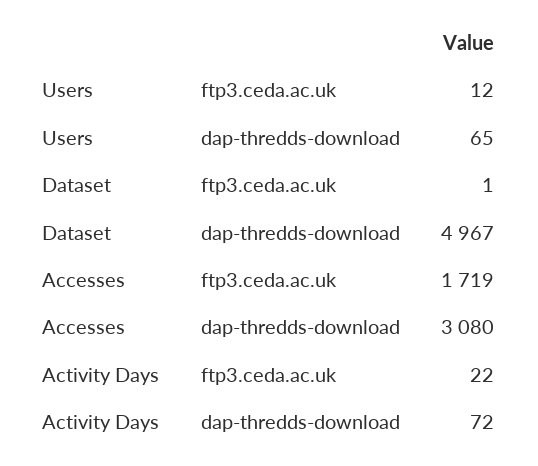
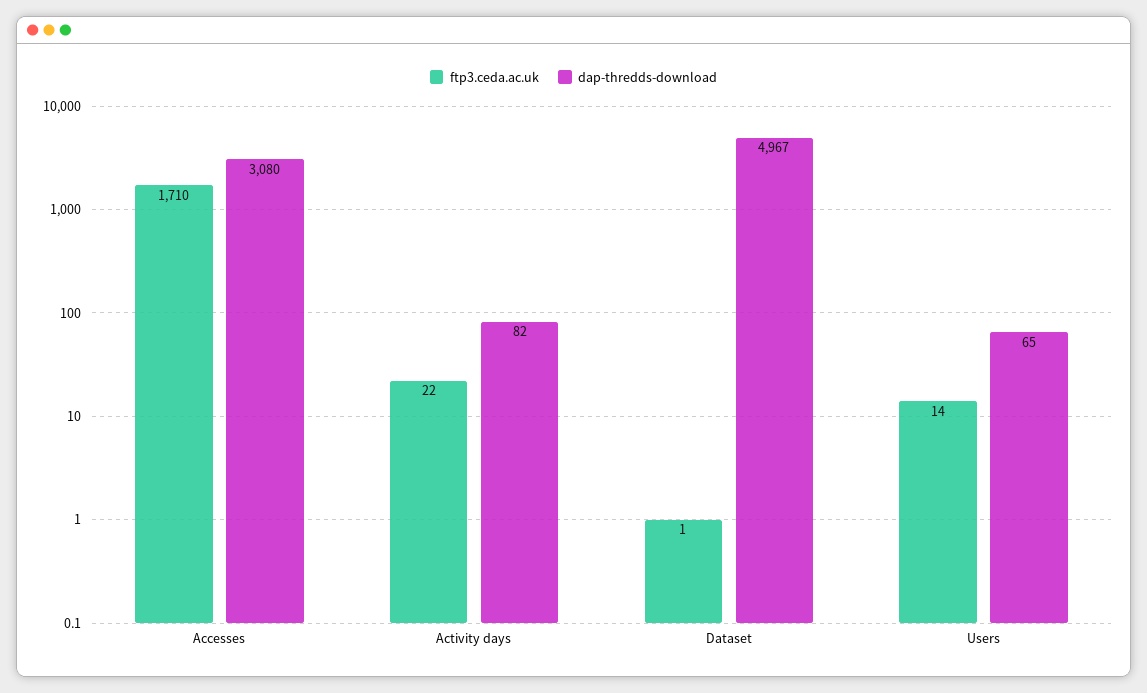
  {
    "ftp3.ceda.ac.uk": {
-     "Users": 12,
+     "Users": 14,
      "Dataset": 1,
-     "Accesses": 1719,
+     "Accesses": 1710,
      "Activity Days": 22
    },
    "dap-thredds-download": {
      "Users": 65,
      "Dataset": 4967,
      "Accesses": 3080,
-     "Activity Days": 72
+     "Activity Days": 82
    }
  }

